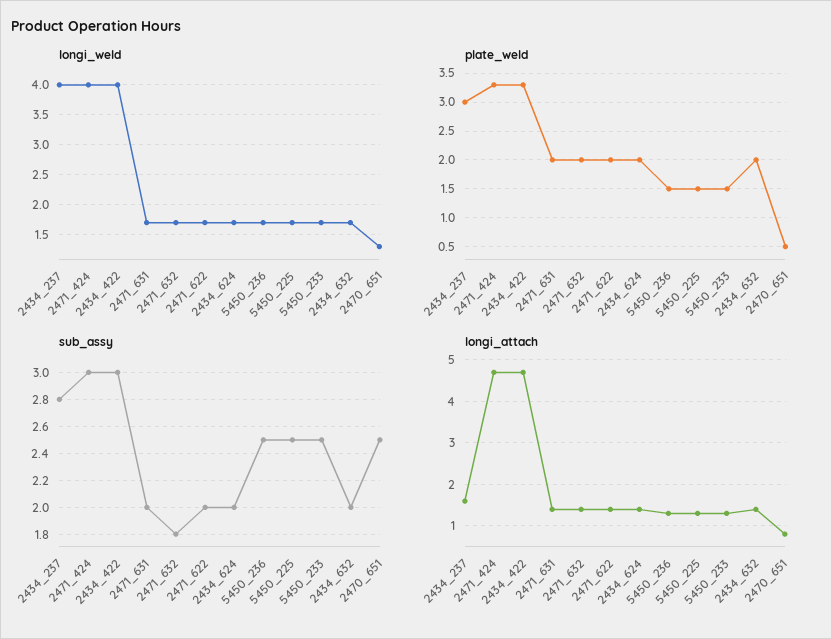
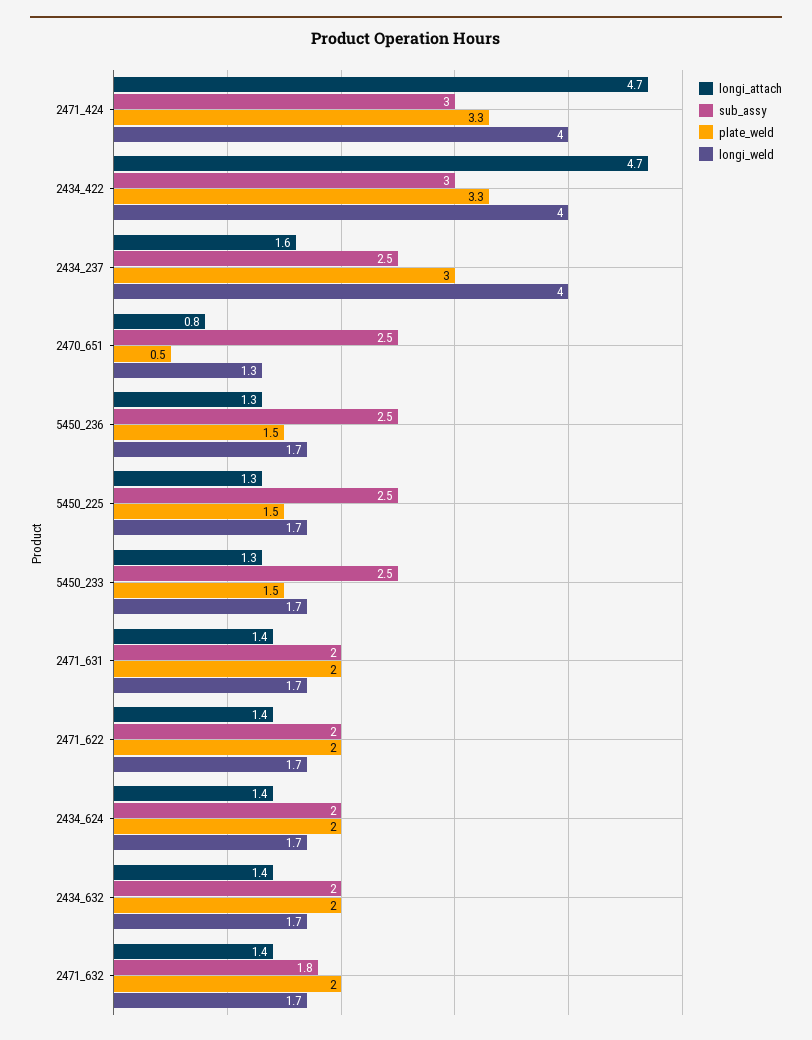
  {
    "longi_weld": {
      "2434_237": 4,
      "2471_424": 4,
      "2434_422": 4,
      "2471_631": 1.7,
      "2471_632": 1.7,
      "2471_622": 1.7,
      "2434_624": 1.7,
      "5450_236": 1.7,
      "5450_225": 1.7,
      "5450_233": 1.7,
      "2434_632": 1.7,
      "2470_651": 1.3
    },
    "plate_weld": {
      "2434_237": 3,
      "2471_424": 3.3,
      "2434_422": 3.3,
      "2471_631": 2,
      "2471_632": 2,
      "2471_622": 2,
      "2434_624": 2,
      "5450_236": 1.5,
      "5450_225": 1.5,
      "5450_233": 1.5,
      "2434_632": 2,
      "2470_651": 0.5
    },
    "sub_assy": {
-     "2434_237": 2.8,
+     "2434_237": 2.5,
      "2471_424": 3,
      "2434_422": 3,
      "2471_631": 2,
      "2471_632": 1.8,
      "2471_622": 2,
      "2434_624": 2,
      "5450_236": 2.5,
      "5450_225": 2.5,
      "5450_233": 2.5,
      "2434_632": 2,
      "2470_651": 2.5
    },
    "longi_attach": {
      "2434_237": 1.6,
      "2471_424": 4.7,
      "2434_422": 4.7,
      "2471_631": 1.4,
      "2471_632": 1.4,
      "2471_622": 1.4,
      "2434_624": 1.4,
      "5450_236": 1.3,
      "5450_225": 1.3,
      "5450_233": 1.3,
      "2434_632": 1.4,
      "2470_651": 0.8
    }
  }

